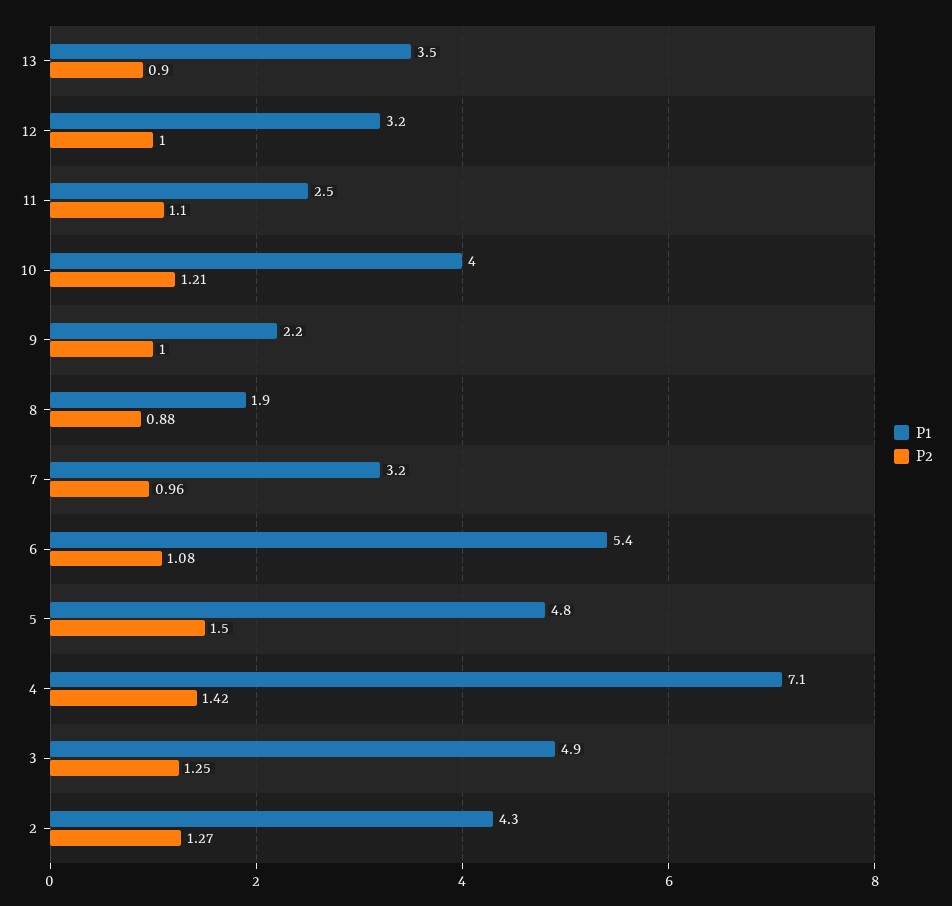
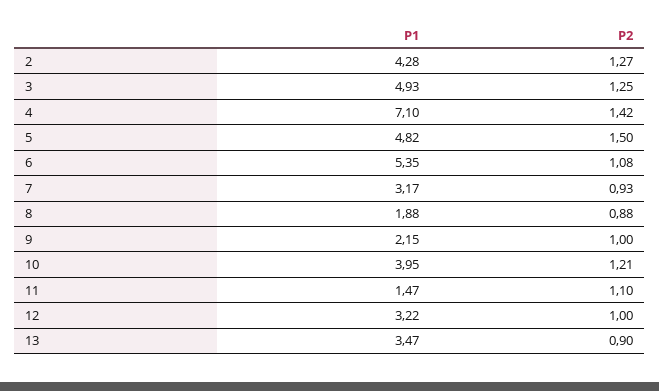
  {
    "P1": {
      "13": 3.47,
      "12": 3.22,
-     "11": 2.5,
+     "11": 1.47,
      "10": 3.95,
      "9": 2.15,
      "8": 1.88,
      "7": 3.17,
      "6": 5.35,
      "5": 4.82,
      "4": 7.1,
      "3": 4.93,
      "2": 4.28
    },
    "P2": {
      "13": 0.9,
      "12": 1,
      "11": 1.1,
      "10": 1.21,
      "9": 1,
      "8": 0.88,
-     "7": 0.96,
+     "7": 0.93,
      "6": 1.08,
      "5": 1.5,
      "4": 1.42,
      "3": 1.25,
      "2": 1.27
    }
  }

